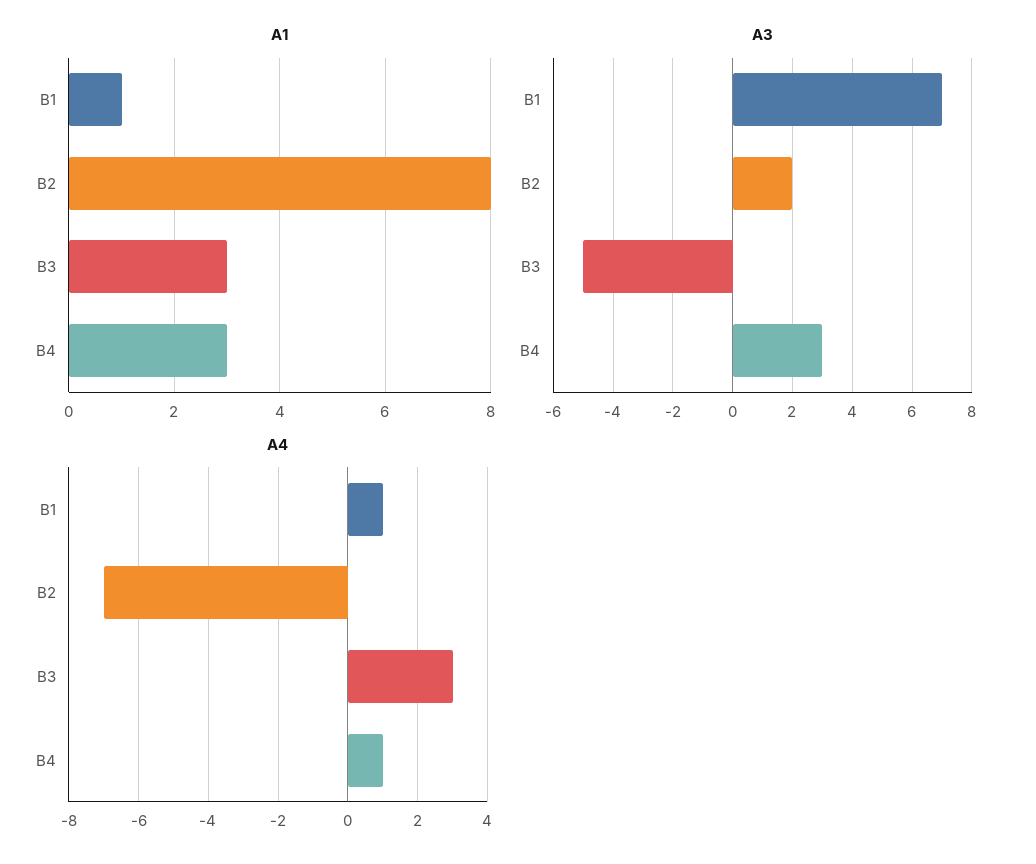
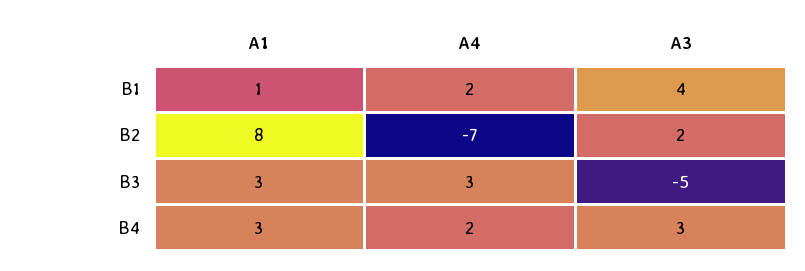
  {
    "A1": {
      "B1": 1,
      "B2": 8,
      "B3": 3,
      "B4": 3
    },
    "A3": {
-     "B1": 7,
+     "B1": 4,
      "B2": 2,
      "B3": -5,
      "B4": 3
    },
    "A4": {
-     "B1": 1,
+     "B1": 2,
      "B2": -7,
      "B3": 3,
-     "B4": 1
+     "B4": 2
    }
  }

